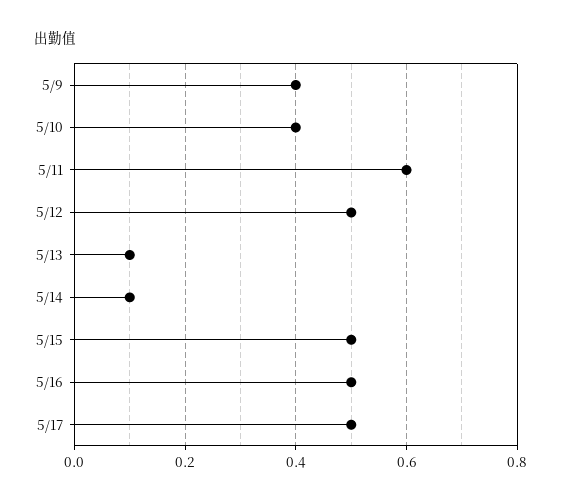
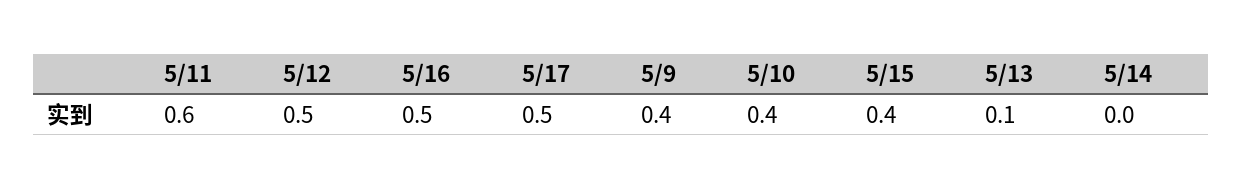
  {
    "5/9": 0.4,
    "5/10": 0.4,
    "5/11": 0.6,
    "5/12": 0.5,
    "5/13": 0.1,
-   "5/14": 0.1,
+   "5/14": 0,
-   "5/15": 0.5,
+   "5/15": 0.4,
    "5/16": 0.5,
    "5/17": 0.5
  }

